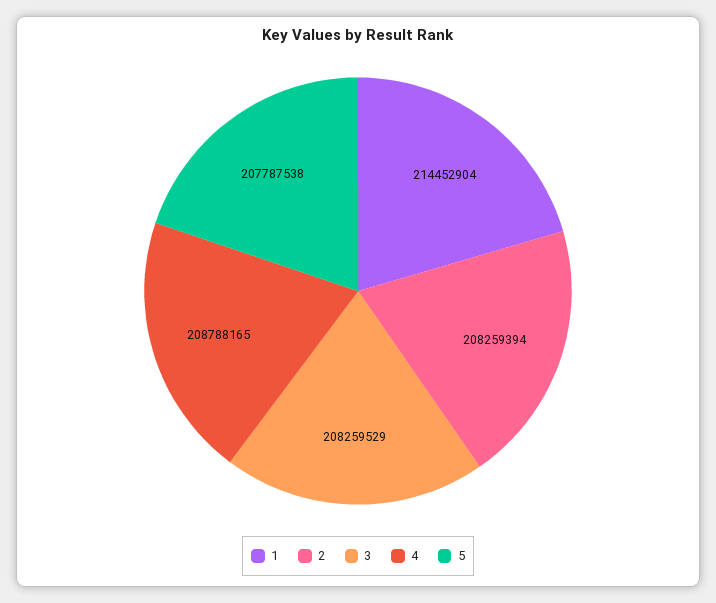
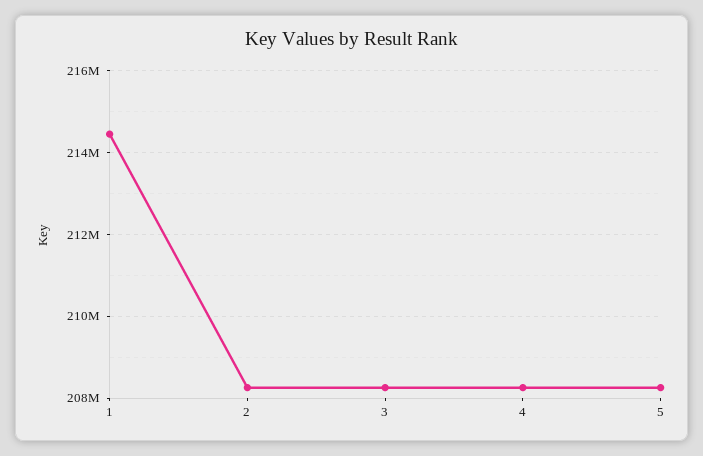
  {
    "1": 214452904,
    "2": 208259394,
    "3": 208259529,
-   "4": 208788165,
+   "4": 208200000,
-   "5": 207787538
+   "5": 208200000
  }

